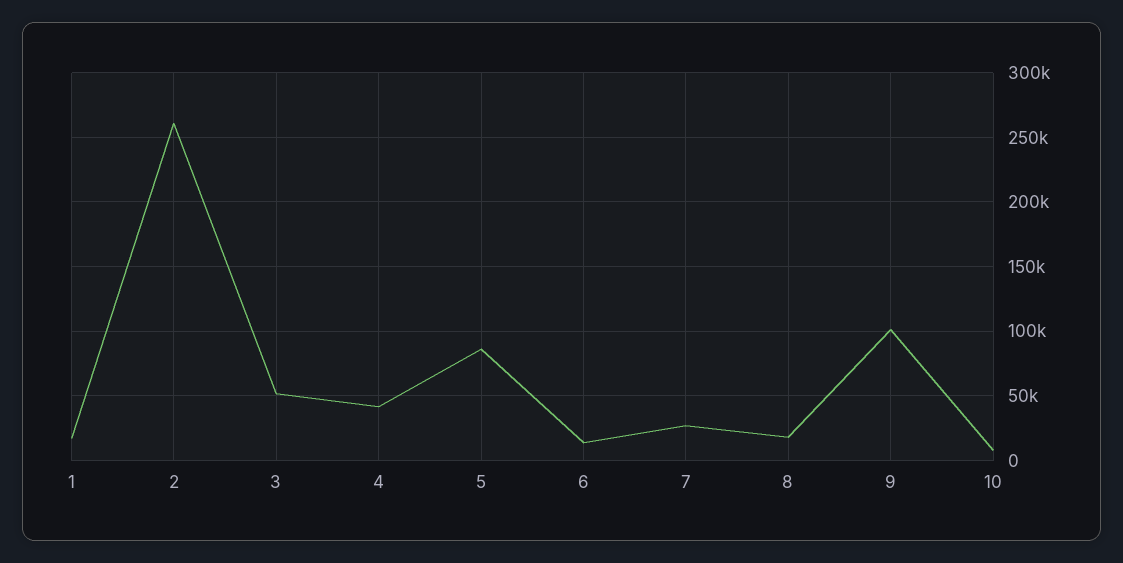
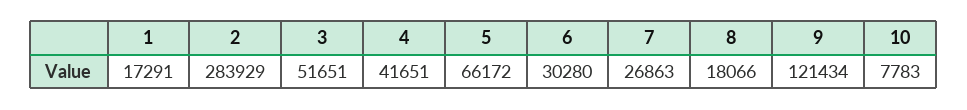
  {
    "1": 17291,
-   "2": 260000,
+   "2": 283929,
    "3": 51651,
    "4": 41651,
-   "5": 85000,
+   "5": 66172,
-   "6": 15000,
+   "6": 30280,
    "7": 26863,
    "8": 18066,
-   "9": 100000,
+   "9": 121434,
    "10": 7783
  }

